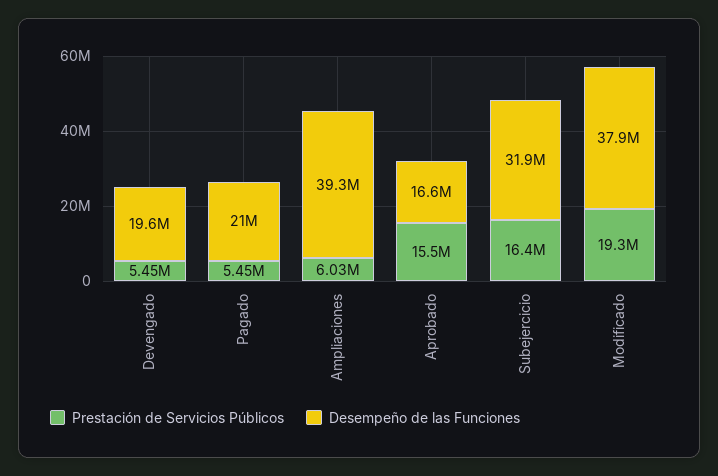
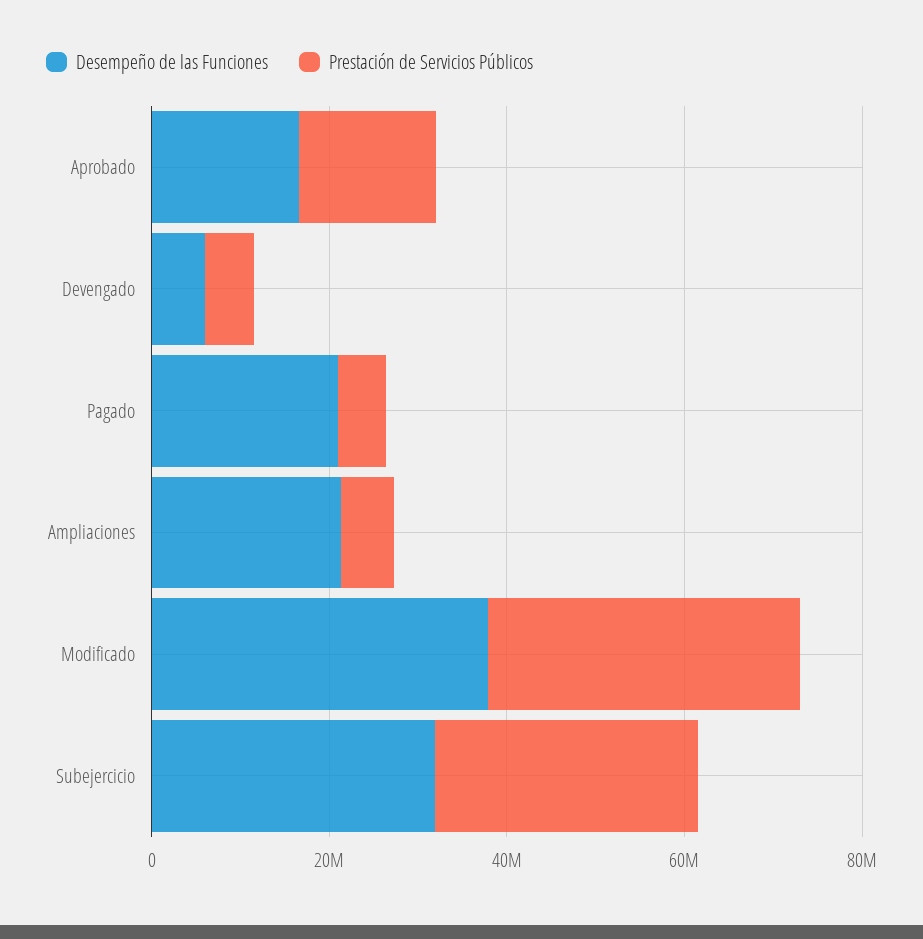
  {
    "Prestación de Servicios Públicos": {
      "Devengado": 5450000,
      "Pagado": 5450000,
      "Ampliaciones": 6030000,
      "Aprobado": 15500000,
-     "Subejercicio": 16400000,
+     "Subejercicio": 30000000,
-     "Modificado": 19300000
+     "Modificado": 35000000
    },
    "Desempeño de las Funciones": {
-     "Devengado": 19600000,
+     "Devengado": 5000000,
      "Pagado": 21000000,
-     "Ampliaciones": 39300000,
+     "Ampliaciones": 20000000,
      "Aprobado": 16600000,
      "Subejercicio": 31900000,
      "Modificado": 37900000
    }
  }

